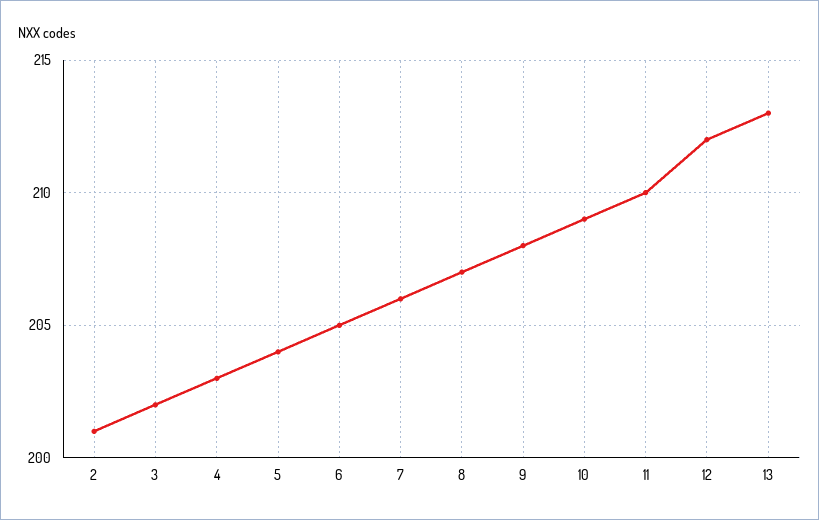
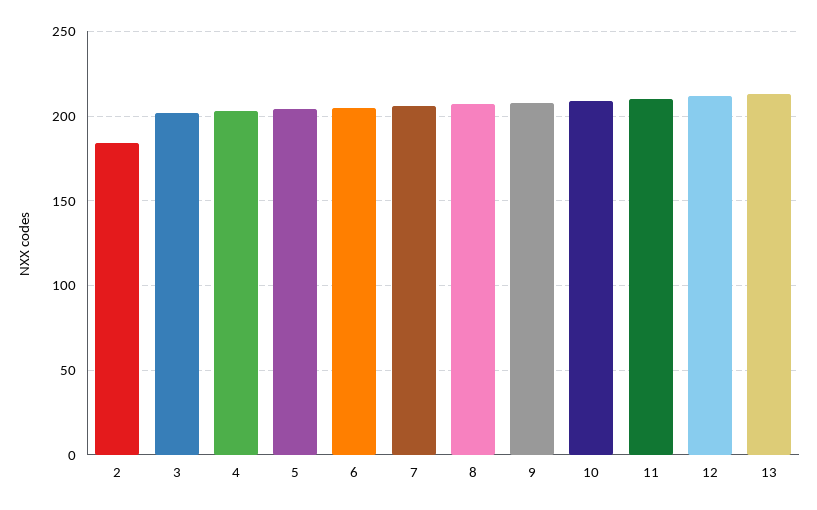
  {
-   "2": 201,
+   "2": 185,
    "3": 202,
    "4": 203,
    "5": 204,
    "6": 205,
    "7": 206,
    "8": 207,
    "9": 208,
    "10": 209,
    "11": 210,
    "12": 212,
    "13": 213
  }

